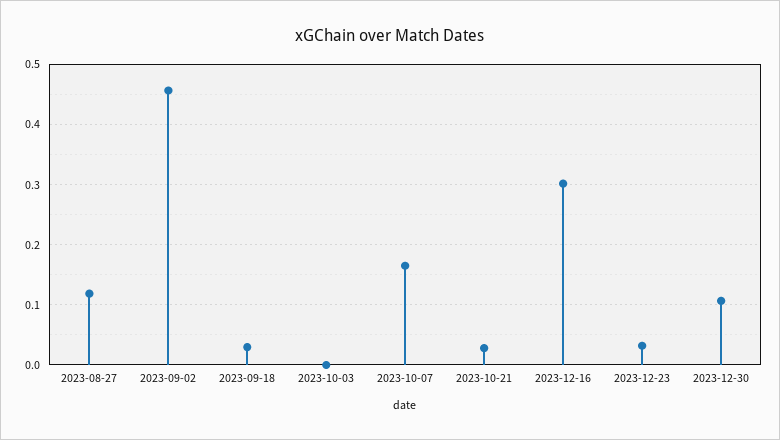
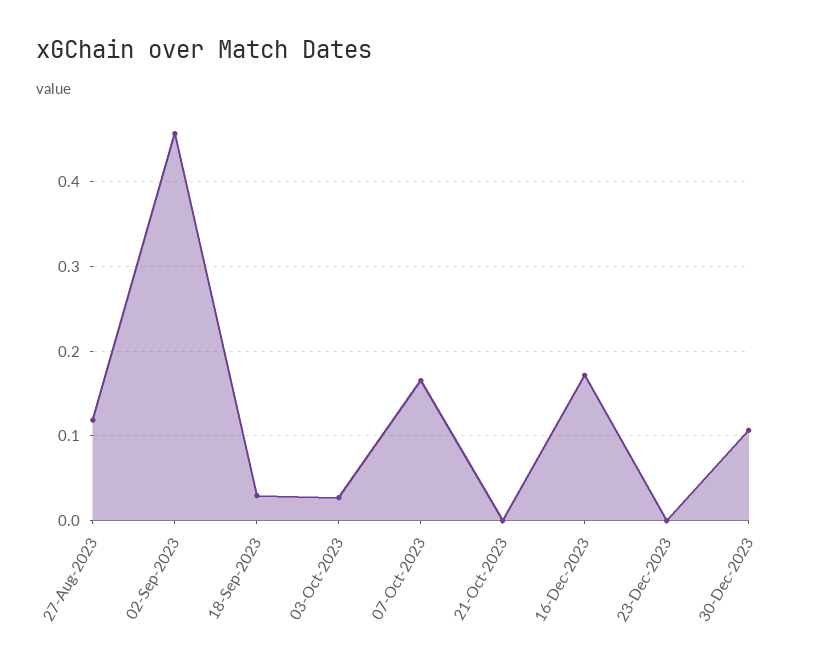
  {
    "2023-08-27": 0.12,
    "2023-09-02": 0.46,
    "2023-09-18": 0.03,
-   "2023-10-03": 0,
+   "2023-10-03": 0.03,
    "2023-10-07": 0.17,
-   "2023-10-21": 0.03,
+   "2023-10-21": 0,
-   "2023-12-16": 0.3,
+   "2023-12-16": 0.17,
-   "2023-12-23": 0.03,
+   "2023-12-23": 0,
    "2023-12-30": 0.11
  }

